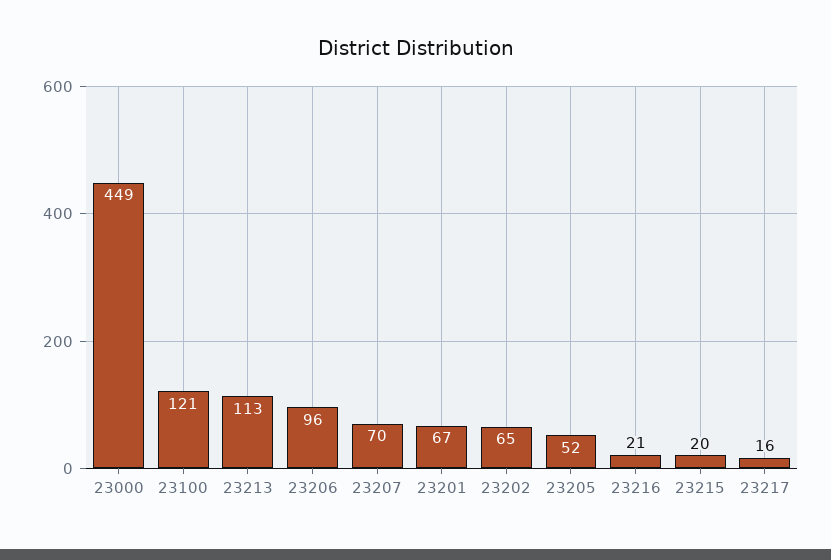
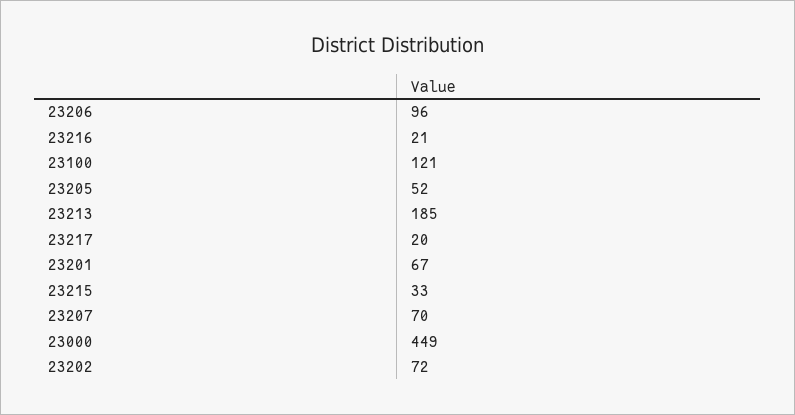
  {
    "23000": 449,
    "23100": 121,
-   "23213": 113,
+   "23213": 185,
    "23206": 96,
    "23207": 70,
    "23201": 67,
-   "23202": 65,
+   "23202": 72,
    "23205": 52,
    "23216": 21,
-   "23215": 20,
+   "23215": 33,
-   "23217": 16
+   "23217": 20
  }

